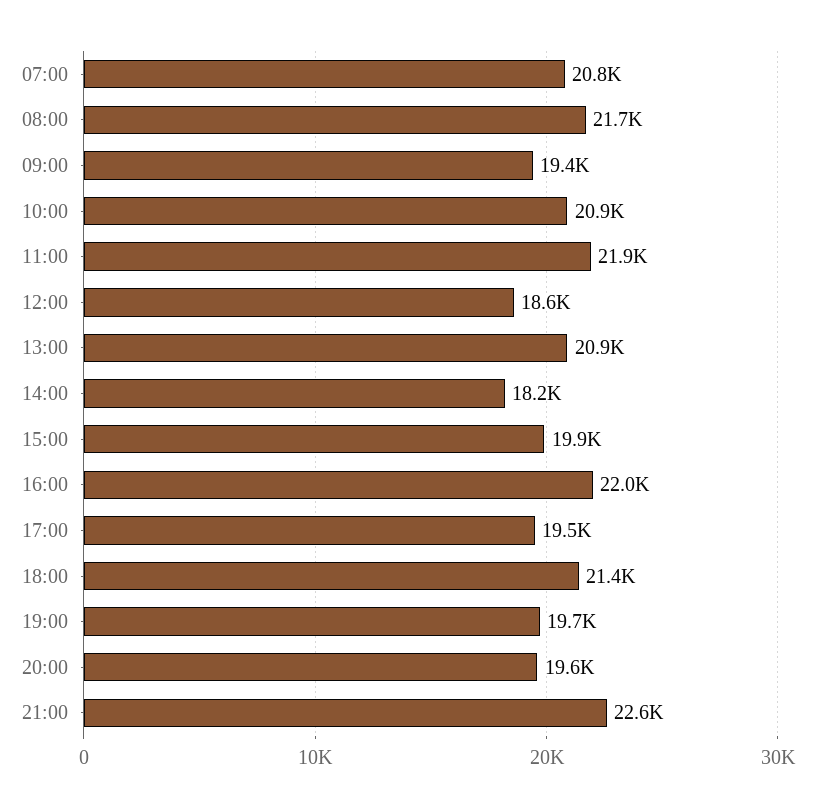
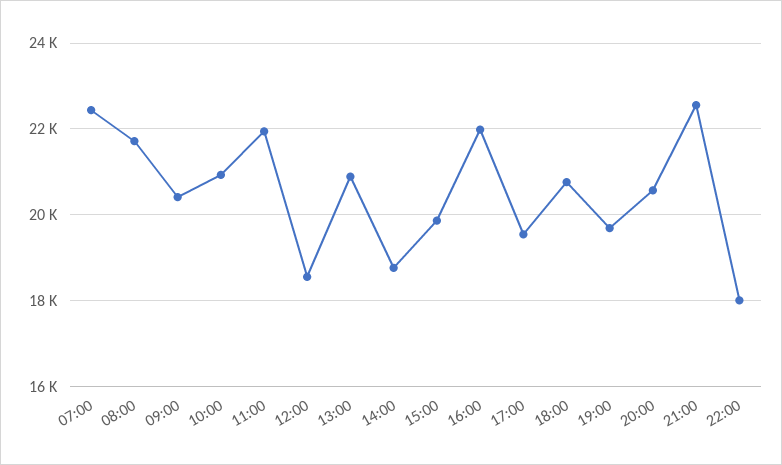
  {
-   "07:00": 20800,
+   "07:00": 22400,
    "08:00": 21700,
-   "09:00": 19400,
+   "09:00": 20400,
    "10:00": 20900,
    "11:00": 21900,
    "12:00": 18600,
    "13:00": 20900,
-   "14:00": 18200,
+   "14:00": 18800,
    "15:00": 19900,
    "16:00": 22000,
    "17:00": 19500,
-   "18:00": 21400,
+   "18:00": 20800,
    "19:00": 19700,
-   "20:00": 19600,
+   "20:00": 20600,
-   "21:00": 22600
+   "21:00": 22600,
+   "22:00": 18000
  }

